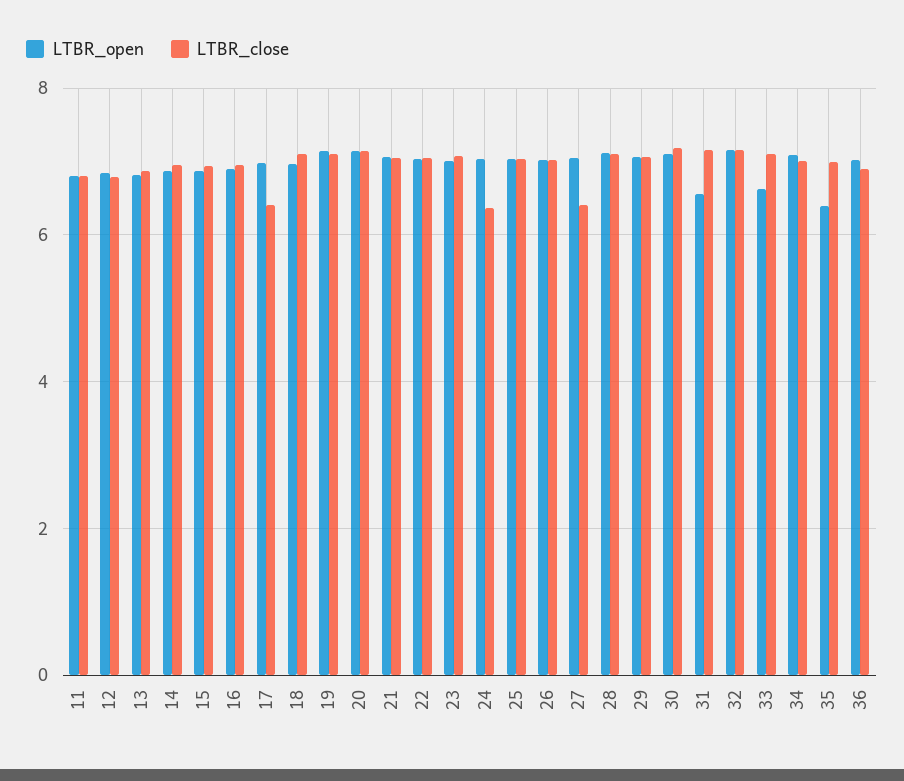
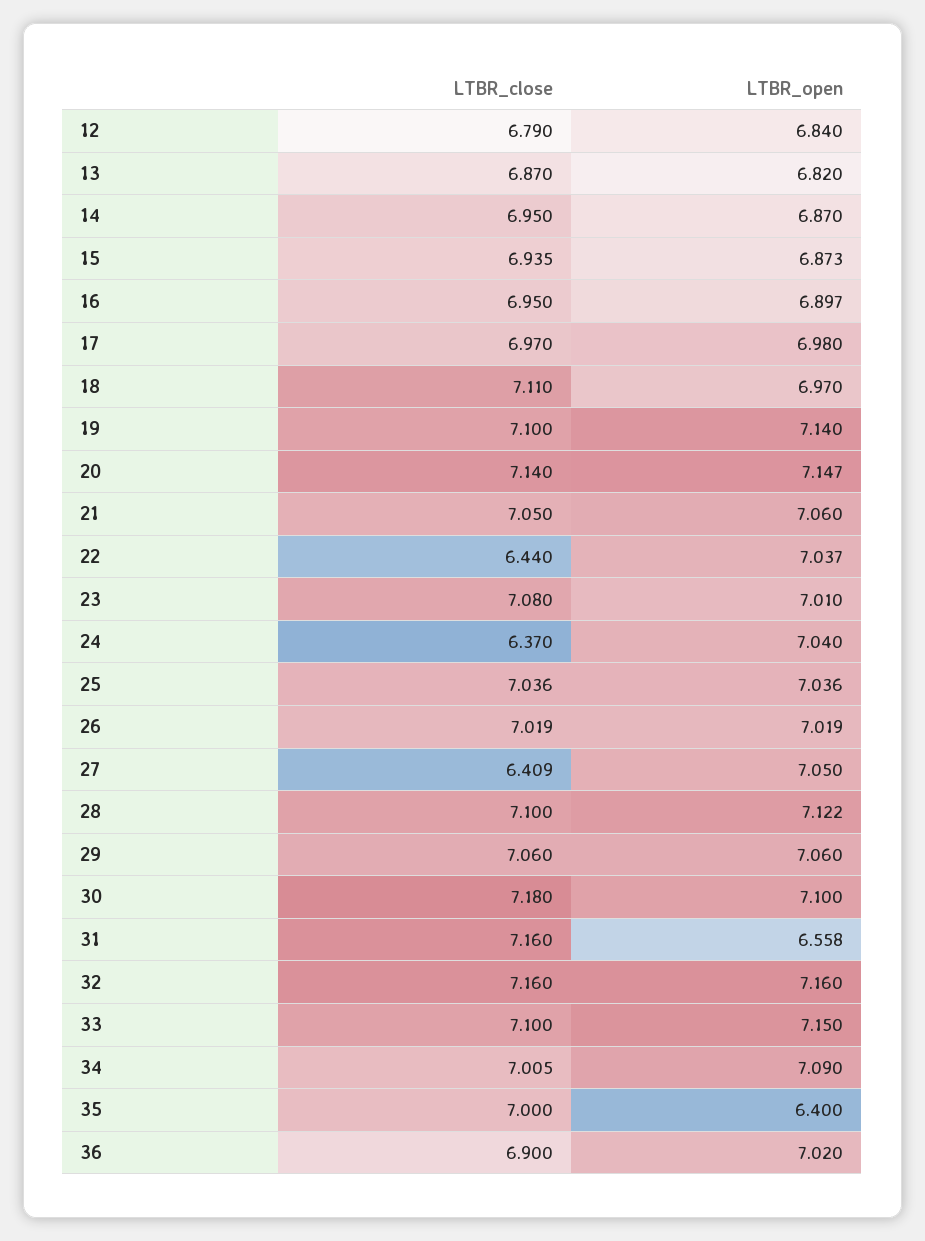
  {
    "LTBR_open": {
-     "11": 6.8,
      "12": 6.84,
      "13": 6.82,
      "14": 6.87,
      "15": 6.873,
      "16": 6.897,
      "17": 6.98,
      "18": 6.97,
      "19": 7.14,
      "20": 7.147,
      "21": 7.06,
      "22": 7.037,
      "23": 7.01,
      "24": 7.04,
      "25": 7.036,
      "26": 7.019,
      "27": 7.05,
      "28": 7.122,
      "29": 7.06,
      "30": 7.1,
      "31": 6.558,
      "32": 7.16,
-     "33": 6.6,
+     "33": 7.15,
      "34": 7.09,
      "35": 6.4,
      "36": 7.02
    },
    "LTBR_close": {
-     "11": 6.8,
      "12": 6.79,
      "13": 6.87,
      "14": 6.95,
      "15": 6.935,
      "16": 6.95,
-     "17": 6.4,
+     "17": 6.97,
      "18": 7.11,
      "19": 7.1,
      "20": 7.14,
      "21": 7.05,
-     "22": 7,
+     "22": 6.44,
      "23": 7.08,
      "24": 6.37,
      "25": 7.036,
      "26": 7.019,
      "27": 6.409,
      "28": 7.1,
      "29": 7.06,
      "30": 7.18,
      "31": 7.16,
      "32": 7.16,
      "33": 7.1,
      "34": 7.005,
      "35": 7,
      "36": 6.9
    }
  }

